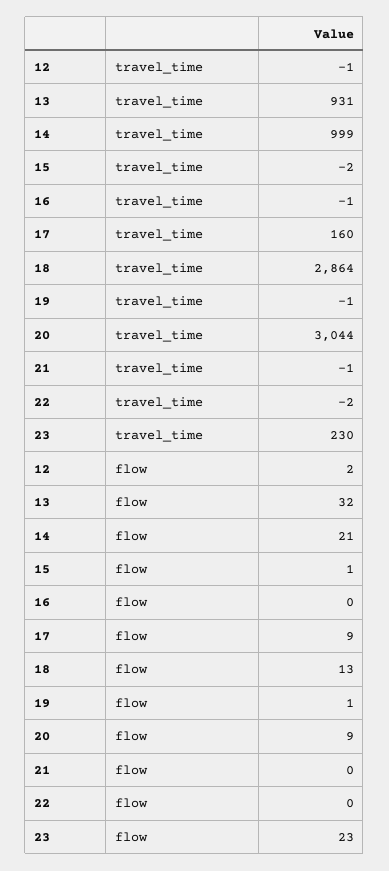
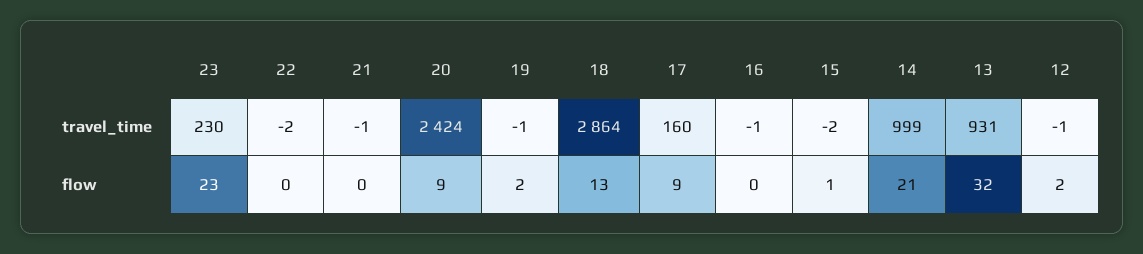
  {
    "12": {
      "travel_time": -1,
      "flow": 2
    },
    "13": {
      "travel_time": 931,
      "flow": 32
    },
    "14": {
      "travel_time": 999,
      "flow": 21
    },
    "15": {
      "travel_time": -2,
      "flow": 1
    },
    "16": {
      "travel_time": -1,
      "flow": 0
    },
    "17": {
      "travel_time": 160,
      "flow": 9
    },
    "18": {
      "travel_time": 2864,
      "flow": 13
    },
    "19": {
      "travel_time": -1,
-     "flow": 1
+     "flow": 2
    },
    "20": {
-     "travel_time": 3044,
+     "travel_time": 2424,
      "flow": 9
    },
    "21": {
      "travel_time": -1,
      "flow": 0
    },
    "22": {
      "travel_time": -2,
      "flow": 0
    },
    "23": {
      "travel_time": 230,
      "flow": 23
    }
  }

